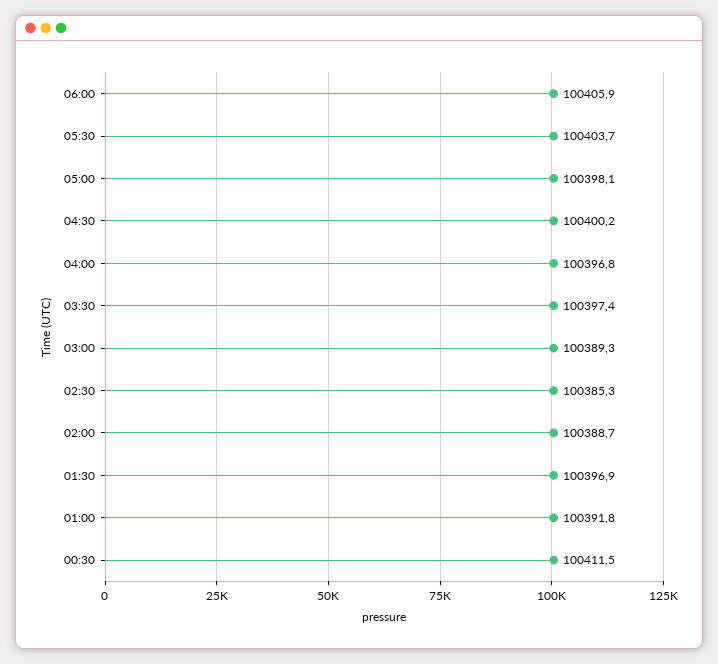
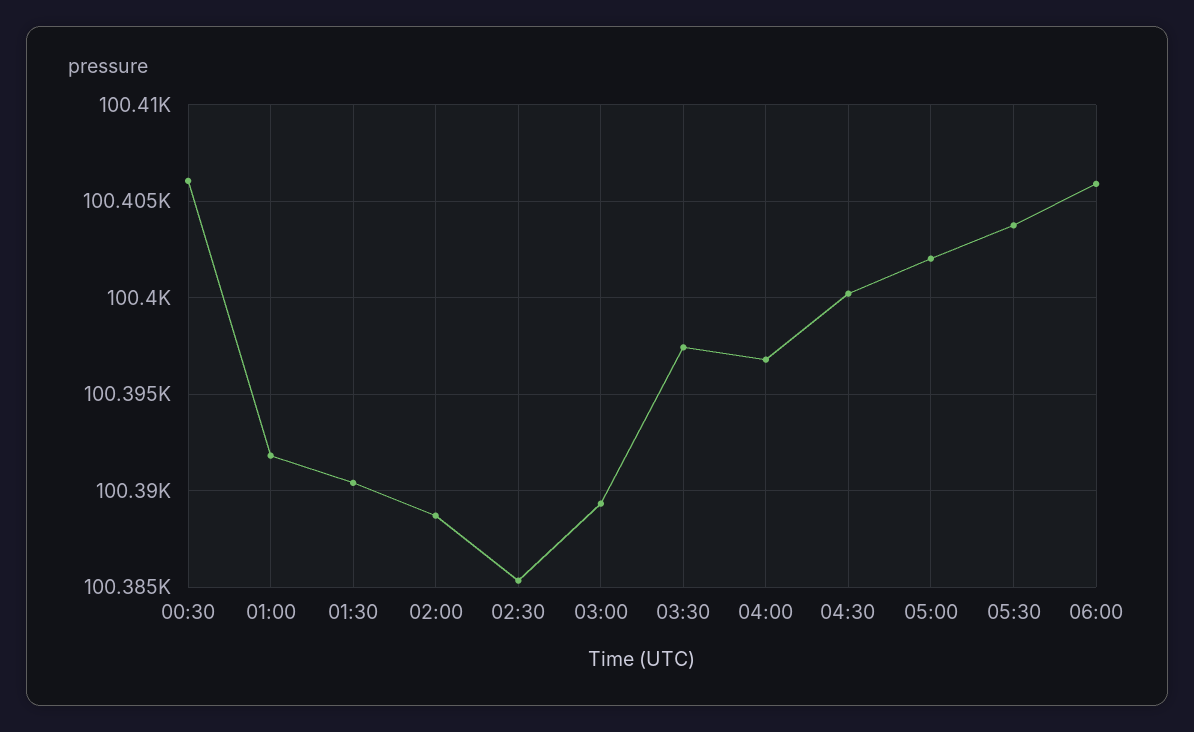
  {
    "06:00": 100405.9,
    "05:30": 100403.7,
-   "05:00": 100398.1,
+   "05:00": 100402,
    "04:30": 100400.2,
    "04:00": 100396.8,
    "03:30": 100397.4,
    "03:00": 100389.3,
    "02:30": 100385.3,
    "02:00": 100388.7,
-   "01:30": 100396.9,
+   "01:30": 100390.5,
    "01:00": 100391.8,
-   "00:30": 100411.5
+   "00:30": 100406
  }

